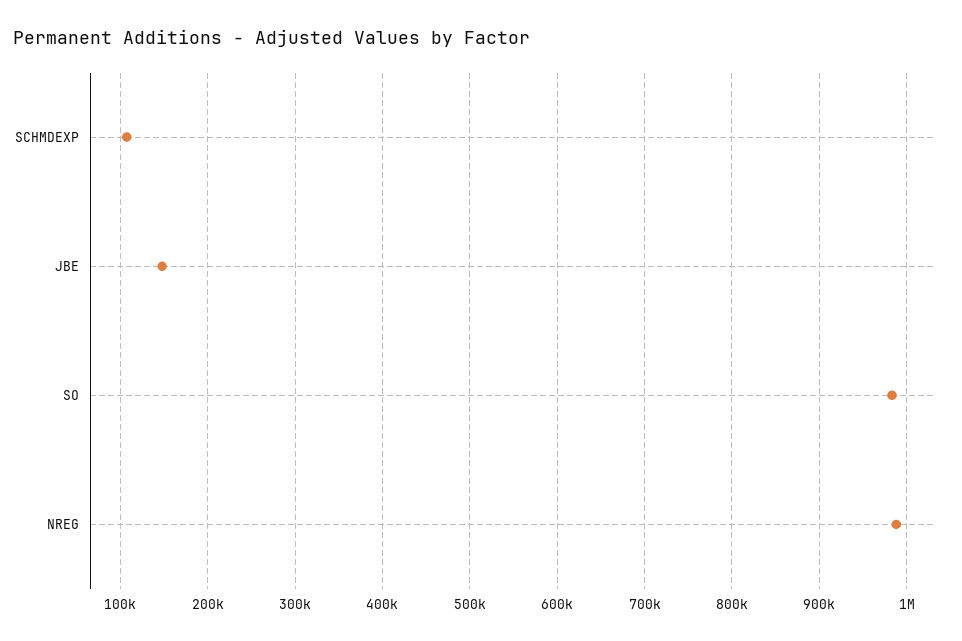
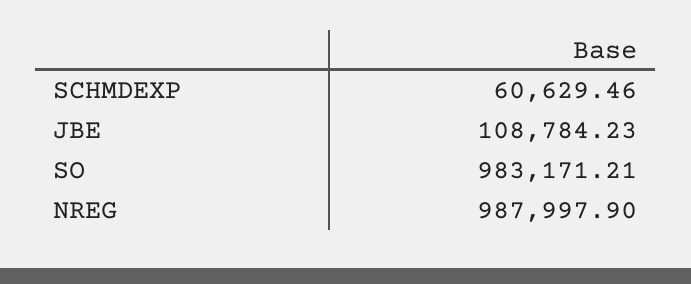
  {
-   "SCHMDEXP": 110000,
+   "SCHMDEXP": 60629.46,
-   "JBE": 150000,
+   "JBE": 108784.23,
    "SO": 983171.21,
    "NREG": 987997.9
  }

